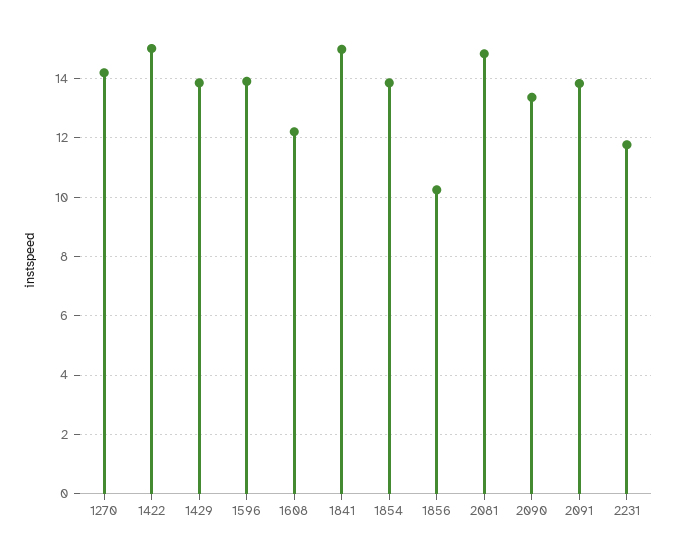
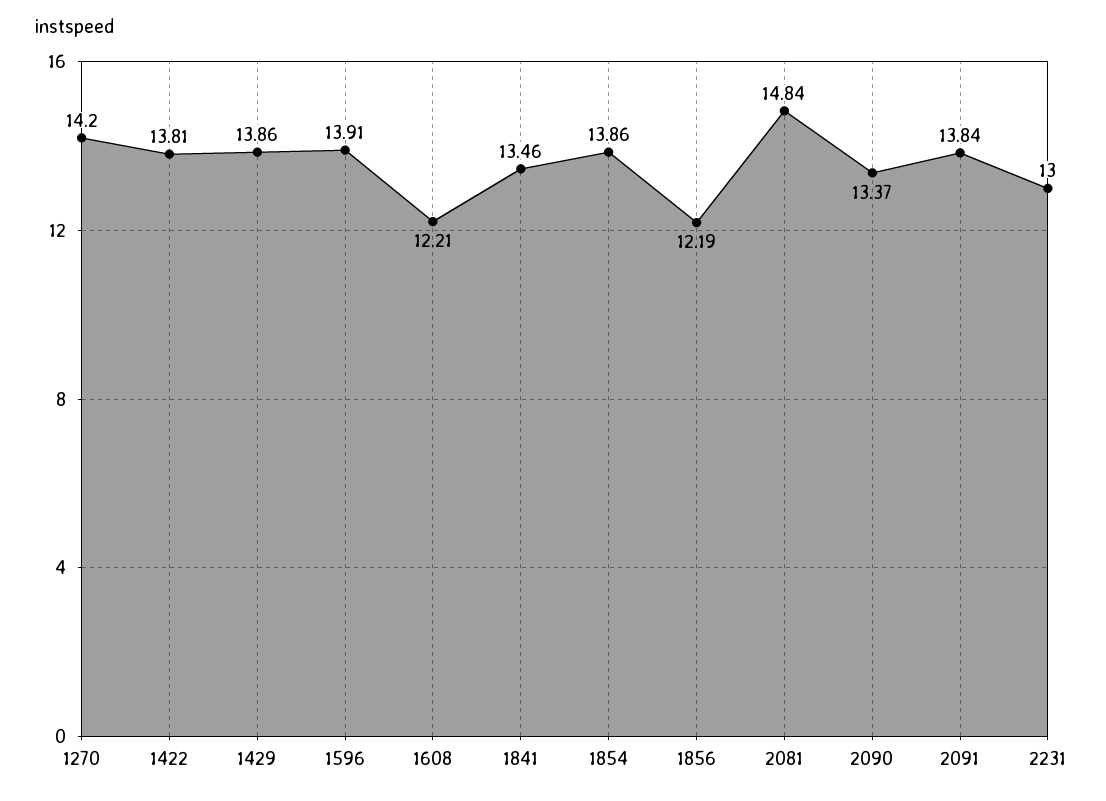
  {
    "1270": 14.2,
-   "1422": 15,
+   "1422": 13.81,
    "1429": 13.86,
    "1596": 13.91,
    "1608": 12.21,
-   "1841": 15,
+   "1841": 13.46,
    "1854": 13.86,
-   "1856": 10.25,
+   "1856": 12.19,
    "2081": 14.84,
    "2090": 13.37,
    "2091": 13.84,
-   "2231": 11.75
+   "2231": 13
  }

